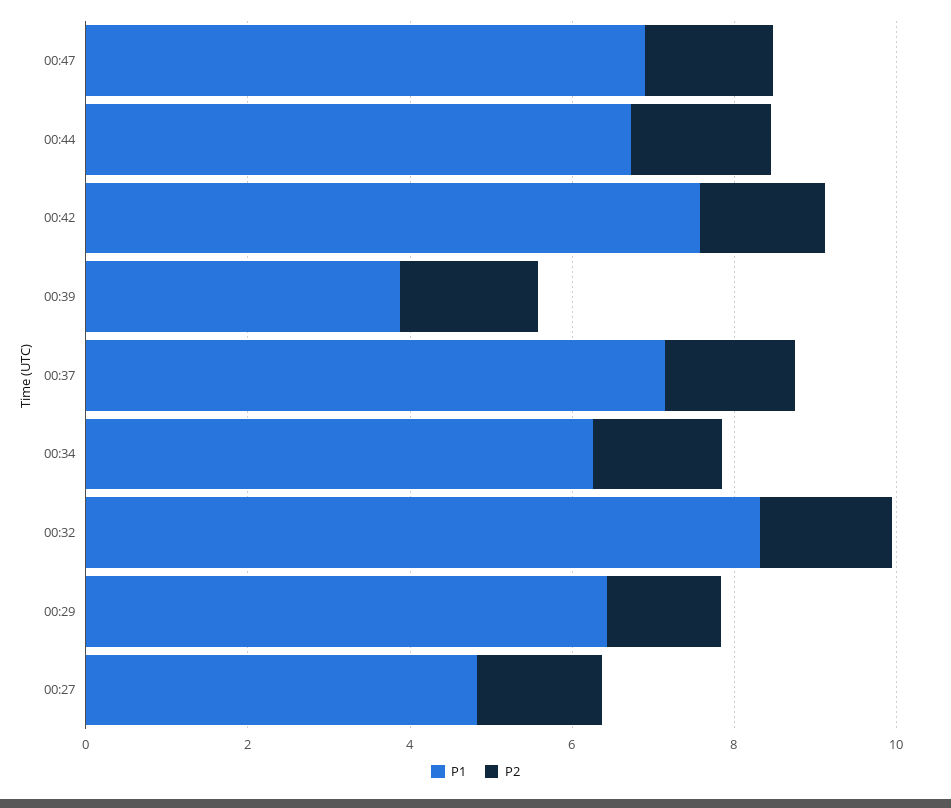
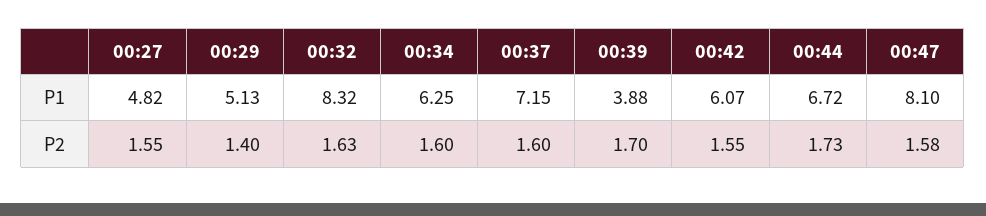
  {
    "P1": {
-     "00:47": 7,
+     "00:47": 8.1,
      "00:44": 6.72,
-     "00:42": 7.5,
+     "00:42": 6.07,
      "00:39": 3.88,
      "00:37": 7.15,
      "00:34": 6.25,
      "00:32": 8.32,
-     "00:29": 6.5,
+     "00:29": 5.13,
      "00:27": 4.82
    },
    "P2": {
      "00:47": 1.58,
      "00:44": 1.73,
      "00:42": 1.55,
      "00:39": 1.7,
      "00:37": 1.6,
      "00:34": 1.6,
      "00:32": 1.63,
      "00:29": 1.4,
      "00:27": 1.55
    }
  }

